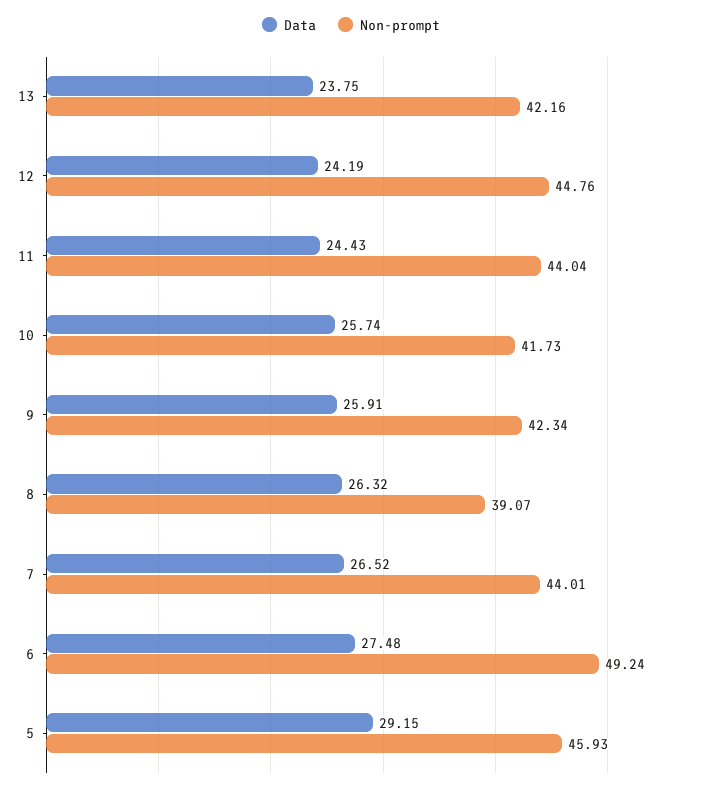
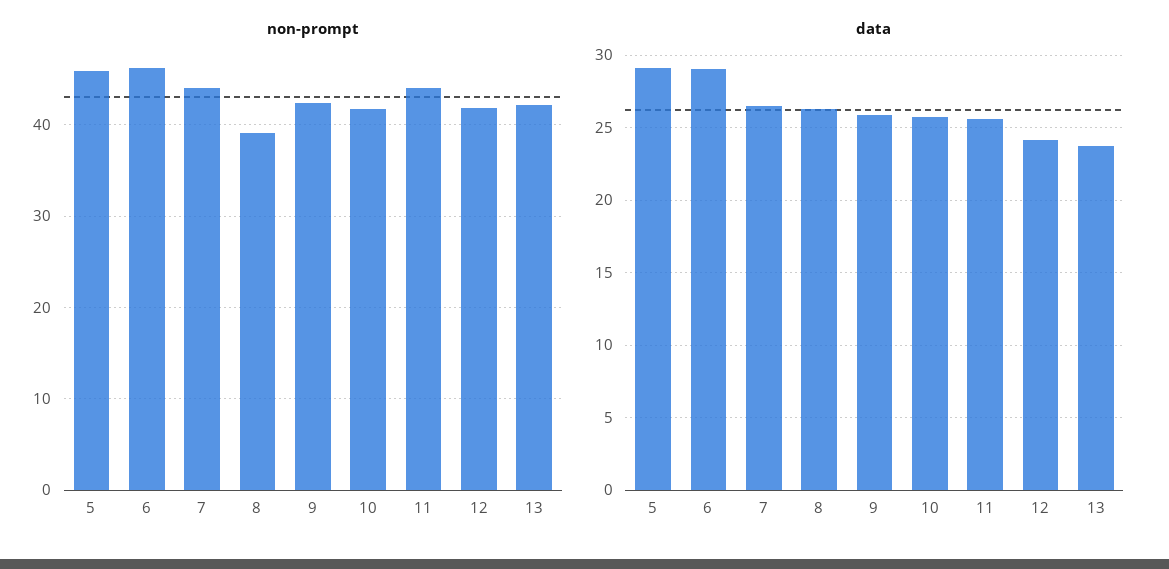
  {
    "Data": {
      "13": 23.75,
      "12": 24.19,
-     "11": 24.43,
+     "11": 25.5,
      "10": 25.74,
      "9": 25.91,
      "8": 26.32,
      "7": 26.52,
-     "6": 27.48,
+     "6": 29,
      "5": 29.15
    },
    "Non-prompt": {
      "13": 42.16,
-     "12": 44.76,
+     "12": 42,
      "11": 44.04,
      "10": 41.73,
      "9": 42.34,
      "8": 39.07,
      "7": 44.01,
-     "6": 49.24,
+     "6": 46,
      "5": 45.93
    }
  }

